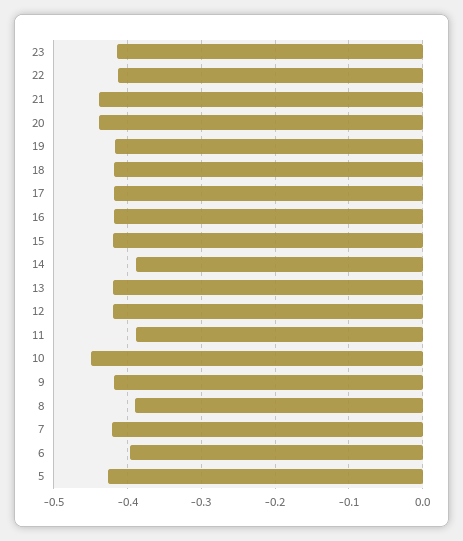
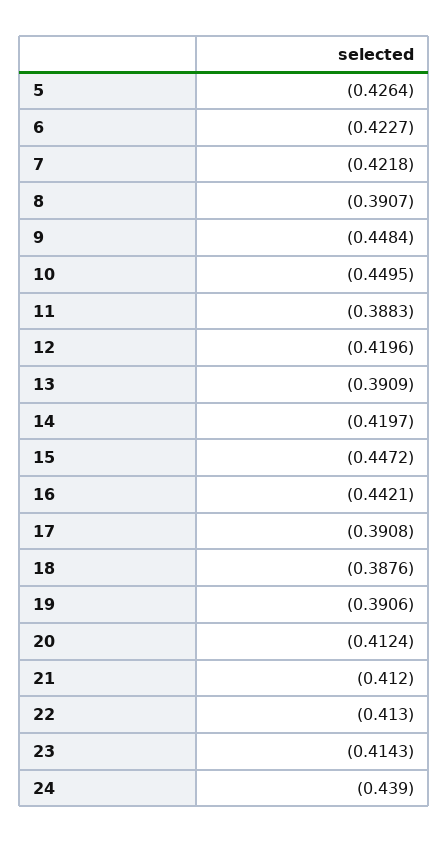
  {
    "23": -0.4143,
    "22": -0.413,
-   "21": -0.44,
+   "21": -0.412,
-   "20": -0.44,
+   "20": -0.4124,
-   "19": -0.42,
+   "19": -0.3906,
-   "18": -0.42,
+   "18": -0.3876,
-   "17": -0.42,
+   "17": -0.3908,
-   "16": -0.42,
+   "16": -0.4421,
-   "15": -0.42,
+   "15": -0.4472,
-   "14": -0.39,
+   "14": -0.4197,
-   "13": -0.42,
+   "13": -0.3909,
    "12": -0.4196,
    "11": -0.3883,
    "10": -0.4495,
-   "9": -0.42,
+   "9": -0.4484,
    "8": -0.3907,
    "7": -0.4218,
-   "6": -0.4,
+   "6": -0.4227,
-   "5": -0.4264
+   "5": -0.4264,
+   "24": -0.439
  }

